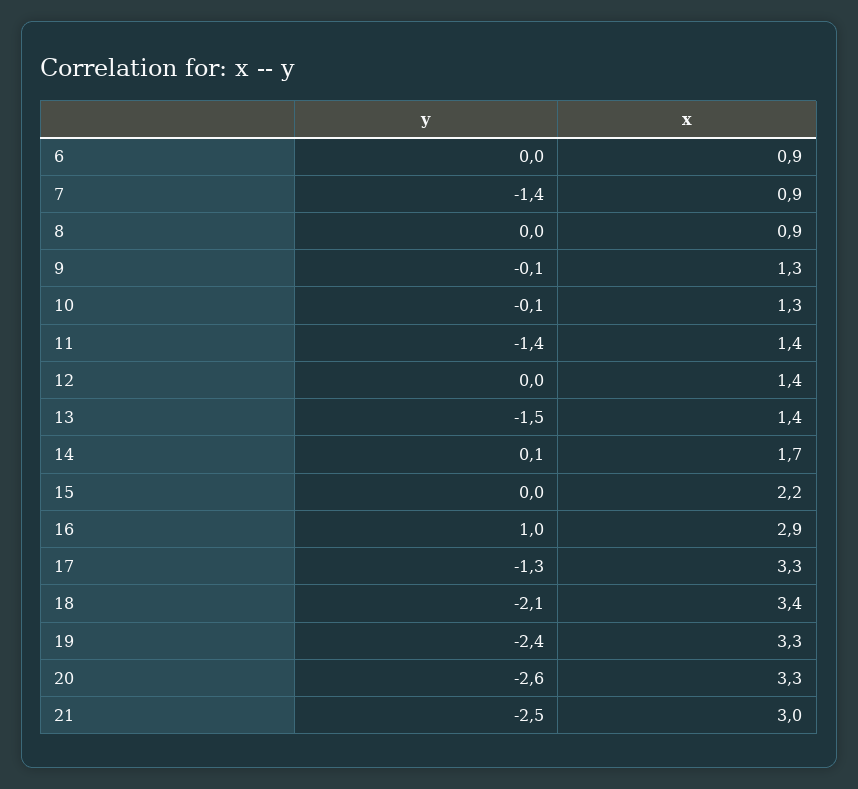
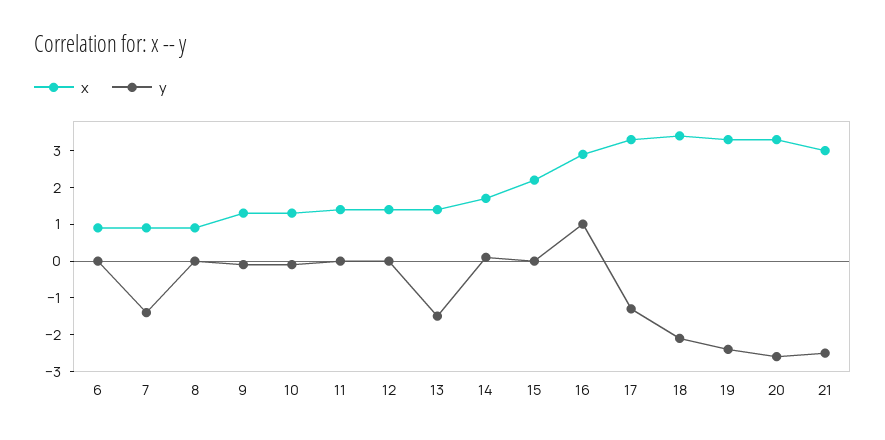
  {
    "y": {
      "6": 0,
      "7": -1.4,
      "8": 0,
      "9": -0.1,
      "10": -0.1,
-     "11": -1.4,
+     "11": 0,
      "12": 0,
      "13": -1.5,
      "14": 0.1,
      "15": 0,
      "16": 1,
      "17": -1.3,
      "18": -2.1,
      "19": -2.4,
      "20": -2.6,
      "21": -2.5
    },
    "x": {
      "6": 0.9,
      "7": 0.9,
      "8": 0.9,
      "9": 1.3,
      "10": 1.3,
      "11": 1.4,
      "12": 1.4,
      "13": 1.4,
      "14": 1.7,
      "15": 2.2,
      "16": 2.9,
      "17": 3.3,
      "18": 3.4,
      "19": 3.3,
      "20": 3.3,
      "21": 3
    }
  }

